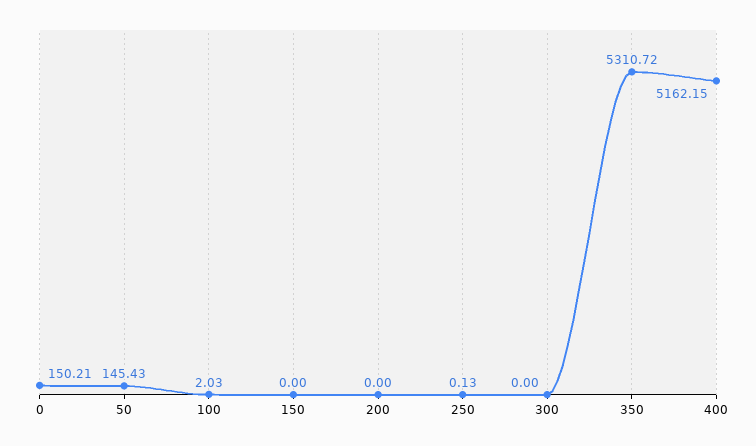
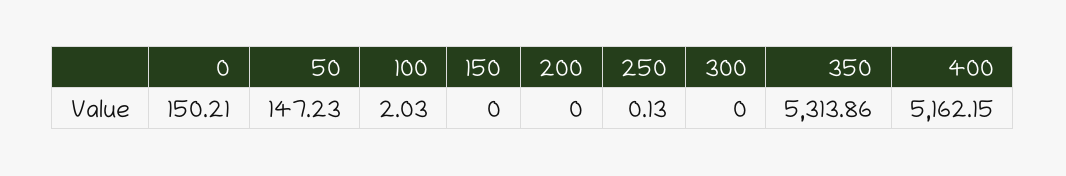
  {
    "0": 150.21,
-   "50": 145.43,
+   "50": 147.23,
    "100": 2.03,
    "150": 0,
    "200": 0,
    "250": 0.13,
    "300": 0,
-   "350": 5310.72,
+   "350": 5313.86,
    "400": 5162.15
  }

